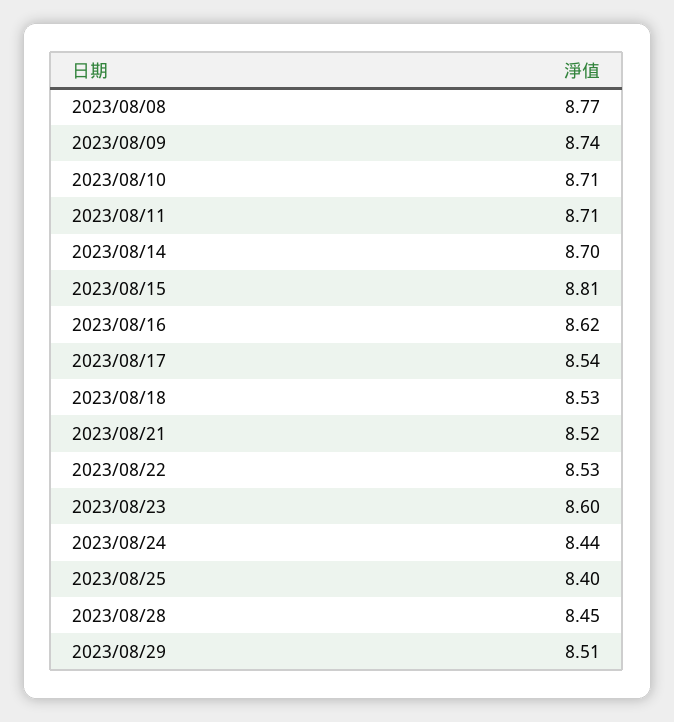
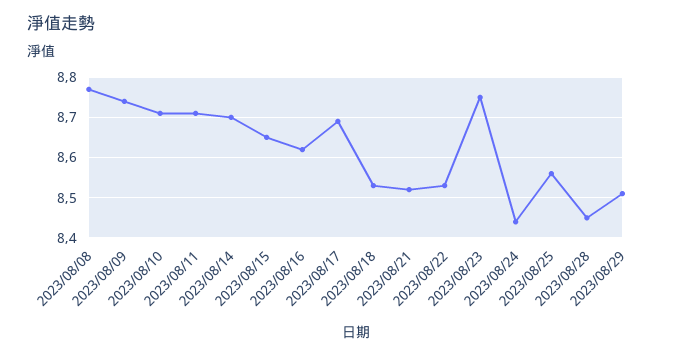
  {
    "2023/08/08": 8.77,
    "2023/08/09": 8.74,
    "2023/08/10": 8.71,
    "2023/08/11": 8.71,
    "2023/08/14": 8.7,
-   "2023/08/15": 8.81,
+   "2023/08/15": 8.65,
    "2023/08/16": 8.62,
-   "2023/08/17": 8.54,
+   "2023/08/17": 8.7,
    "2023/08/18": 8.53,
    "2023/08/21": 8.52,
    "2023/08/22": 8.53,
-   "2023/08/23": 8.6,
+   "2023/08/23": 8.75,
    "2023/08/24": 8.44,
-   "2023/08/25": 8.4,
+   "2023/08/25": 8.55,
    "2023/08/28": 8.45,
    "2023/08/29": 8.51
  }

